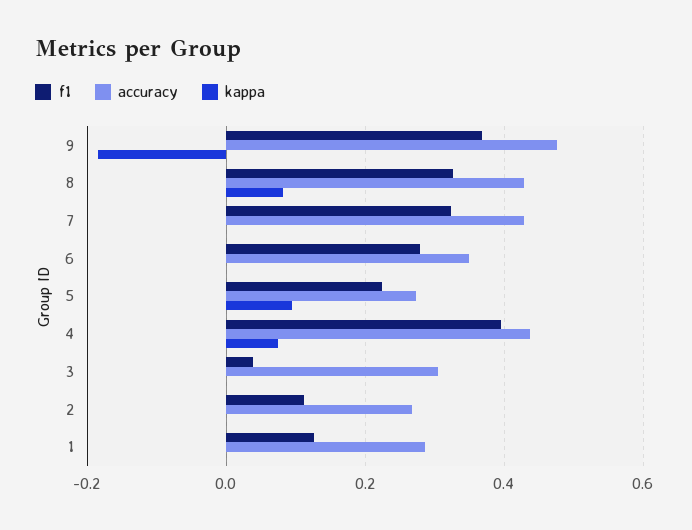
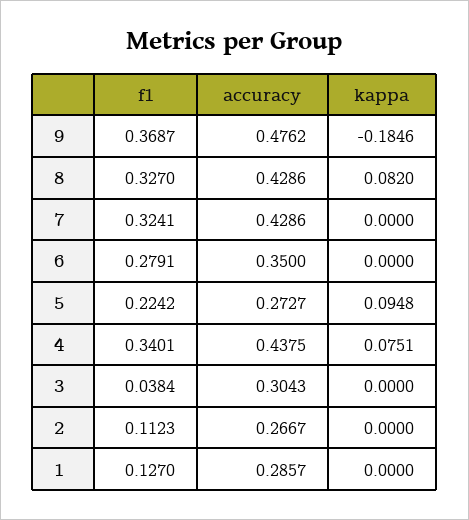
  {
    "f1": {
      "9": 0.3687,
      "8": 0.327,
      "7": 0.3241,
      "6": 0.2791,
      "5": 0.2242,
-     "4": 0.4,
+     "4": 0.3401,
      "3": 0.0384,
      "2": 0.1123,
      "1": 0.127
    },
    "accuracy": {
      "9": 0.4762,
      "8": 0.4286,
      "7": 0.4286,
      "6": 0.35,
      "5": 0.2727,
      "4": 0.4375,
      "3": 0.3043,
      "2": 0.2667,
      "1": 0.2857
    },
    "kappa": {
      "9": -0.1846,
      "8": 0.082,
      "7": 0,
      "6": 0,
      "5": 0.0948,
      "4": 0.0751,
      "3": 0,
      "2": 0,
      "1": 0
    }
  }

